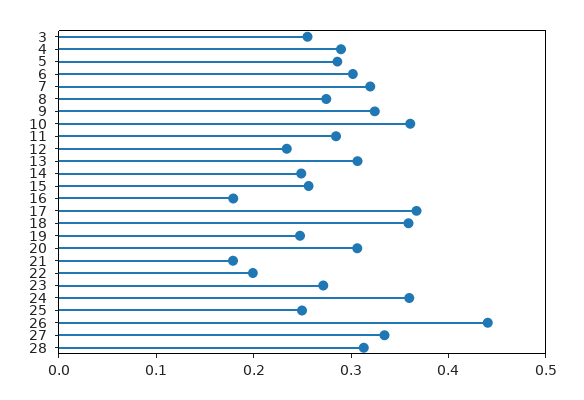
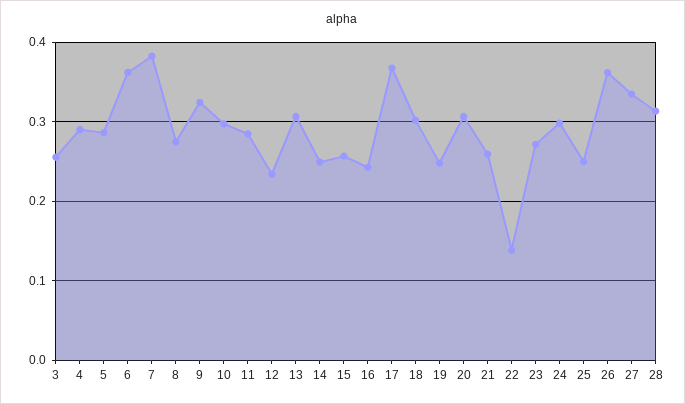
  {
    "3": 0.26,
    "4": 0.29,
    "5": 0.29,
-   "6": 0.3,
+   "6": 0.36,
-   "7": 0.32,
+   "7": 0.38,
    "8": 0.27,
    "9": 0.32,
-   "10": 0.36,
+   "10": 0.3,
    "11": 0.28,
    "12": 0.23,
    "13": 0.31,
    "14": 0.25,
    "15": 0.26,
-   "16": 0.18,
+   "16": 0.24,
    "17": 0.37,
-   "18": 0.36,
+   "18": 0.3,
    "19": 0.25,
    "20": 0.31,
-   "21": 0.18,
+   "21": 0.26,
-   "22": 0.2,
+   "22": 0.14,
    "23": 0.27,
-   "24": 0.36,
+   "24": 0.3,
    "25": 0.25,
-   "26": 0.44,
+   "26": 0.36,
    "27": 0.33,
    "28": 0.31
  }

